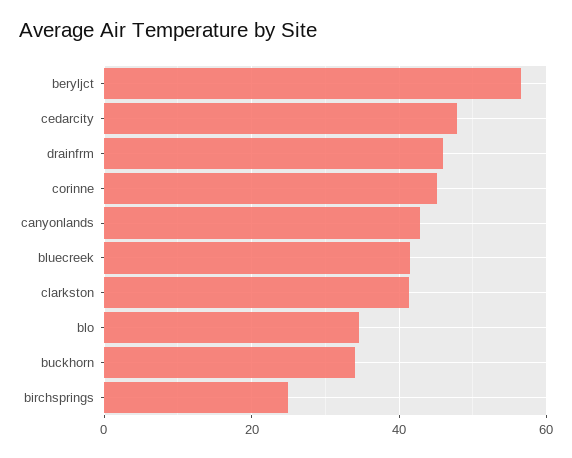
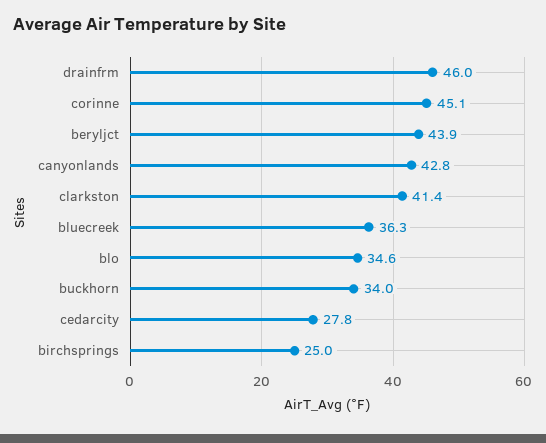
  {
-   "beryljct": 56,
+   "beryljct": 43.9,
-   "cedarcity": 48,
+   "cedarcity": 27.8,
    "drainfrm": 46,
    "corinne": 45.1,
    "canyonlands": 42.8,
-   "bluecreek": 42,
+   "bluecreek": 36.3,
    "clarkston": 41.4,
    "blo": 34.6,
    "buckhorn": 34,
    "birchsprings": 25
  }

